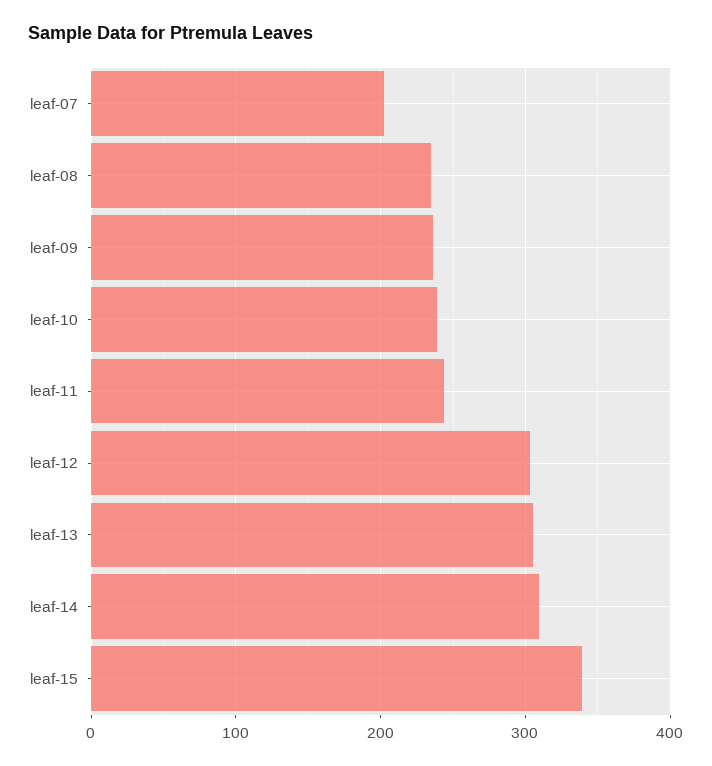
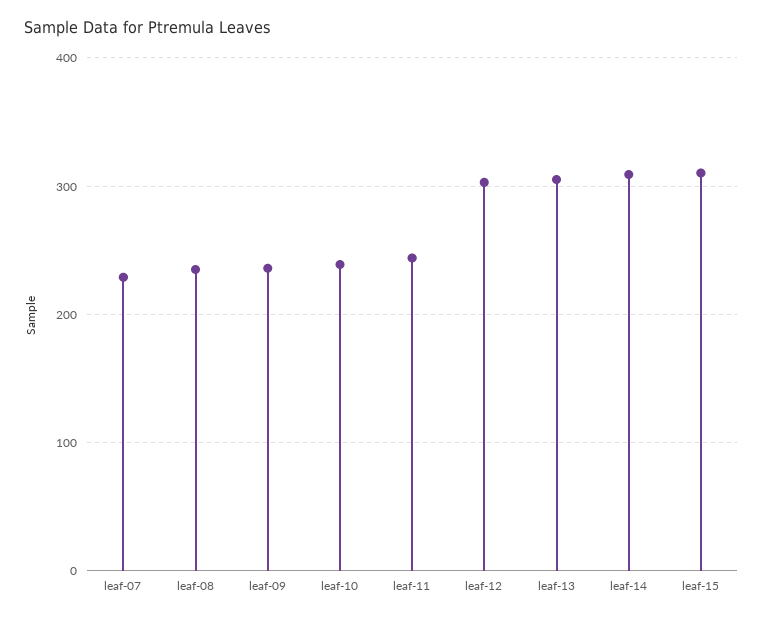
  {
-   "leaf-07": 200,
+   "leaf-07": 230,
    "leaf-08": 240,
    "leaf-09": 240,
    "leaf-10": 240,
    "leaf-11": 240,
    "leaf-12": 300,
    "leaf-13": 310,
    "leaf-14": 310,
-   "leaf-15": 340
+   "leaf-15": 310
  }

